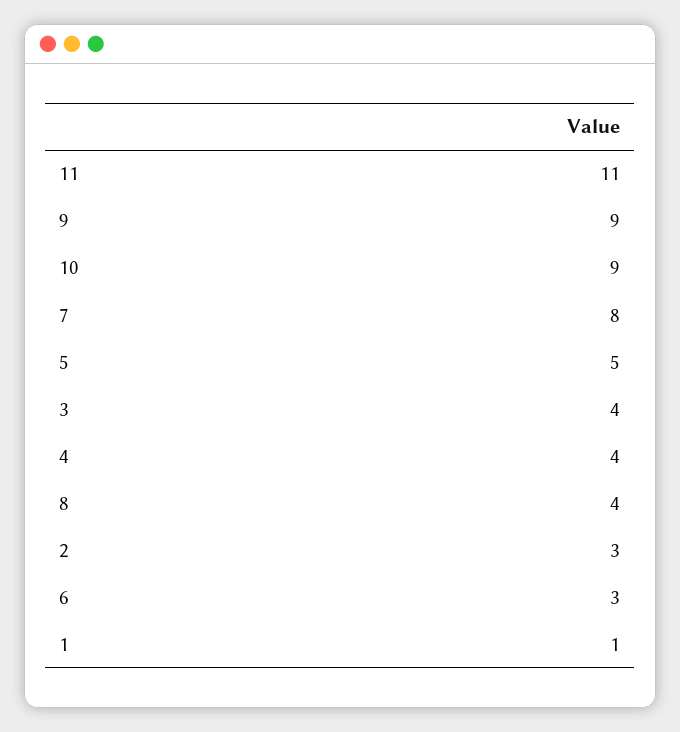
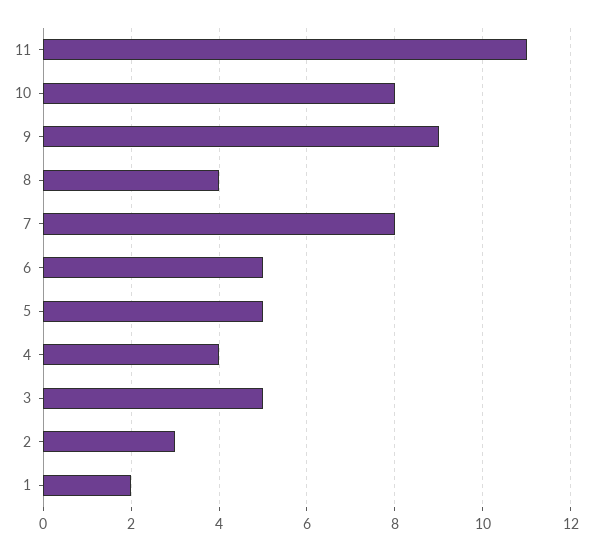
  {
    "11": 11,
    "9": 9,
-   "10": 9,
+   "10": 8,
    "7": 8,
    "5": 5,
-   "3": 4,
+   "3": 5,
    "4": 4,
    "8": 4,
    "2": 3,
-   "6": 3,
+   "6": 5,
-   "1": 1
+   "1": 2
  }

